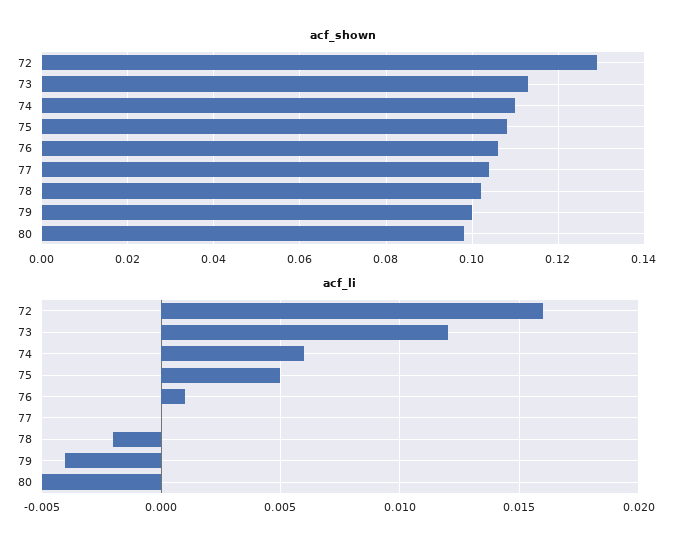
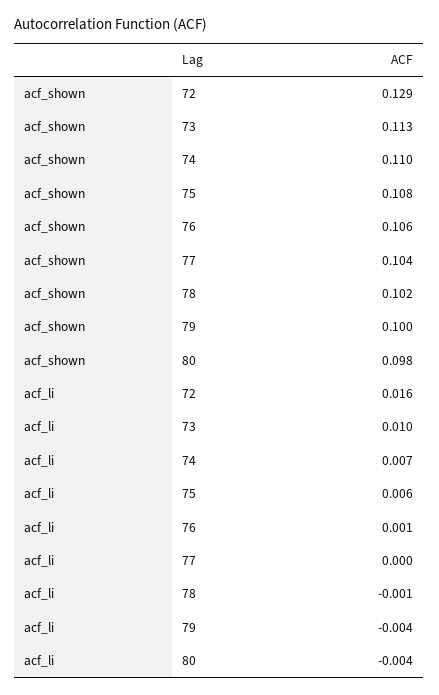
  {
    "acf_shown": {
      "72": 0.129,
      "73": 0.113,
      "74": 0.11,
      "75": 0.108,
      "76": 0.106,
      "77": 0.104,
      "78": 0.102,
      "79": 0.1,
      "80": 0.098
    },
    "acf_li": {
      "72": 0.016,
-     "73": 0.012,
+     "73": 0.01,
-     "74": 0.006,
+     "74": 0.007,
-     "75": 0.005,
+     "75": 0.006,
      "76": 0.001,
      "77": 0,
-     "78": -0.002,
+     "78": -0.001,
      "79": -0.004,
-     "80": -0.005
+     "80": -0.004
    }
  }

